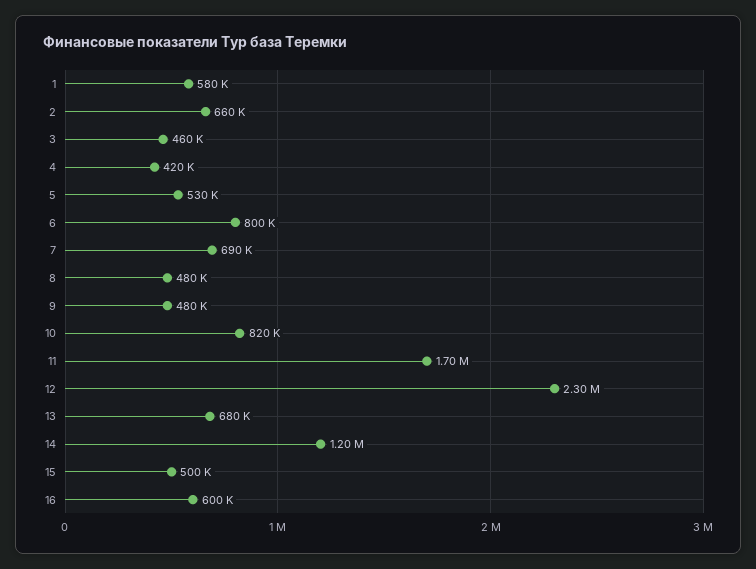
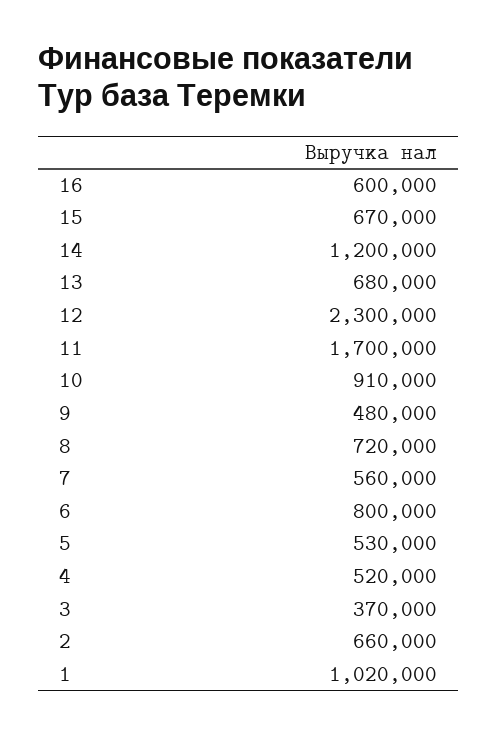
  {
-   "1": 580000,
+   "1": 1020000,
    "2": 660000,
-   "3": 460000,
+   "3": 370000,
-   "4": 420000,
+   "4": 520000,
    "5": 530000,
    "6": 800000,
-   "7": 690000,
+   "7": 560000,
-   "8": 480000,
+   "8": 720000,
    "9": 480000,
-   "10": 820000,
+   "10": 910000,
    "11": 1700000,
    "12": 2300000,
    "13": 680000,
    "14": 1200000,
-   "15": 500000,
+   "15": 670000,
    "16": 600000
  }

